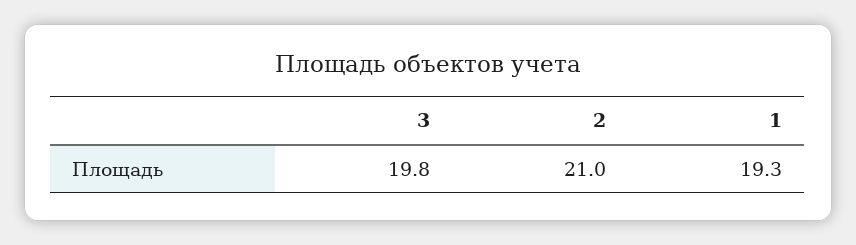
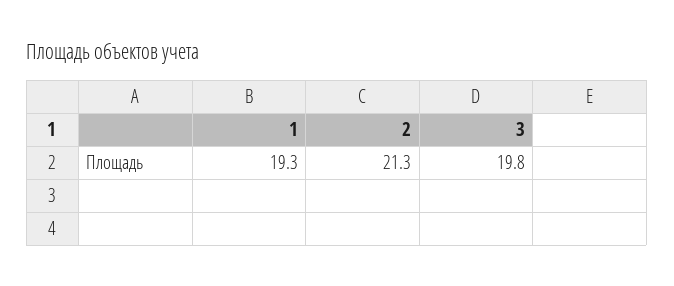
  {
    "3": 19.8,
-   "2": 21,
+   "2": 21.3,
    "1": 19.3
  }

